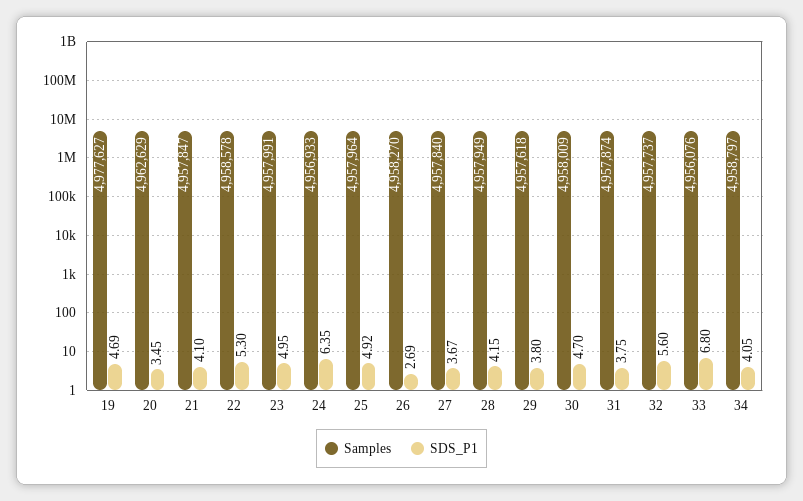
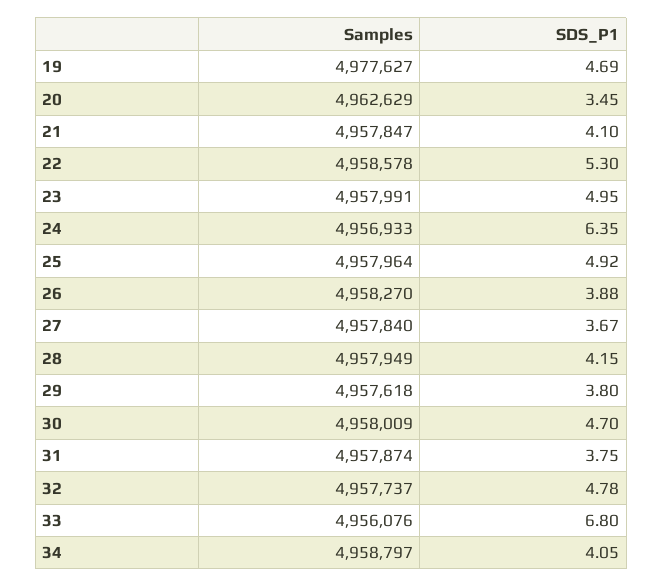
  {
    "Samples": {
      "19": 4977627,
      "20": 4962629,
      "21": 4957847,
      "22": 4958578,
      "23": 4957991,
      "24": 4956933,
      "25": 4957964,
      "26": 4958270,
      "27": 4957840,
      "28": 4957949,
      "29": 4957618,
      "30": 4958009,
      "31": 4957874,
      "32": 4957737,
      "33": 4956076,
      "34": 4958797
    },
    "SDS_P1": {
      "19": 4.69,
      "20": 3.45,
      "21": 4.1,
      "22": 5.3,
      "23": 4.95,
      "24": 6.35,
      "25": 4.92,
-     "26": 2.69,
+     "26": 3.88,
      "27": 3.67,
      "28": 4.15,
      "29": 3.8,
      "30": 4.7,
      "31": 3.75,
-     "32": 5.6,
+     "32": 4.78,
      "33": 6.8,
      "34": 4.05
    }
  }

